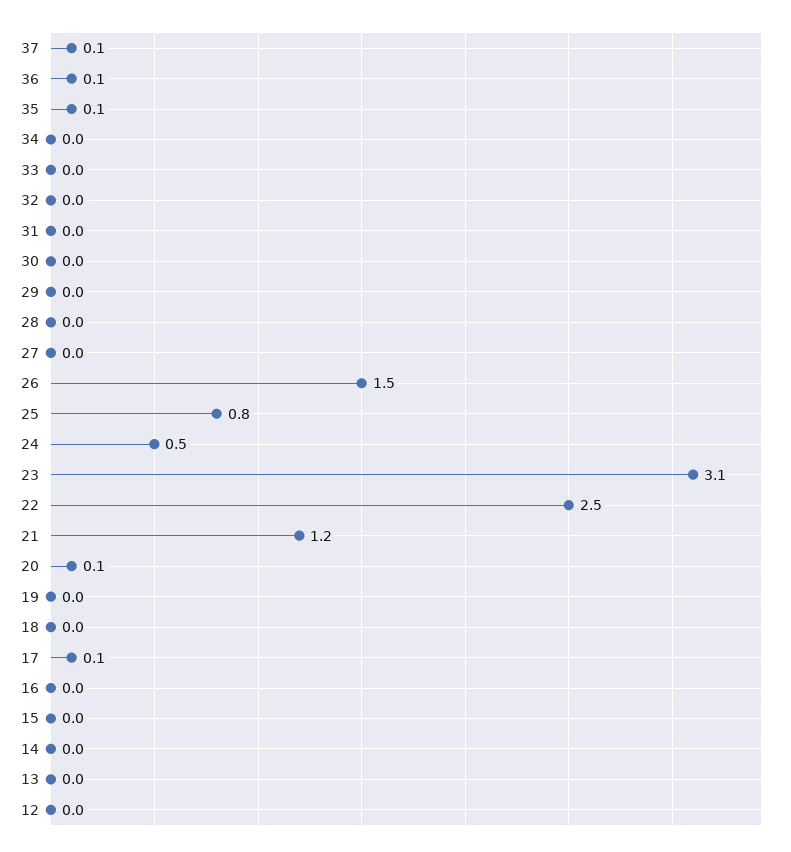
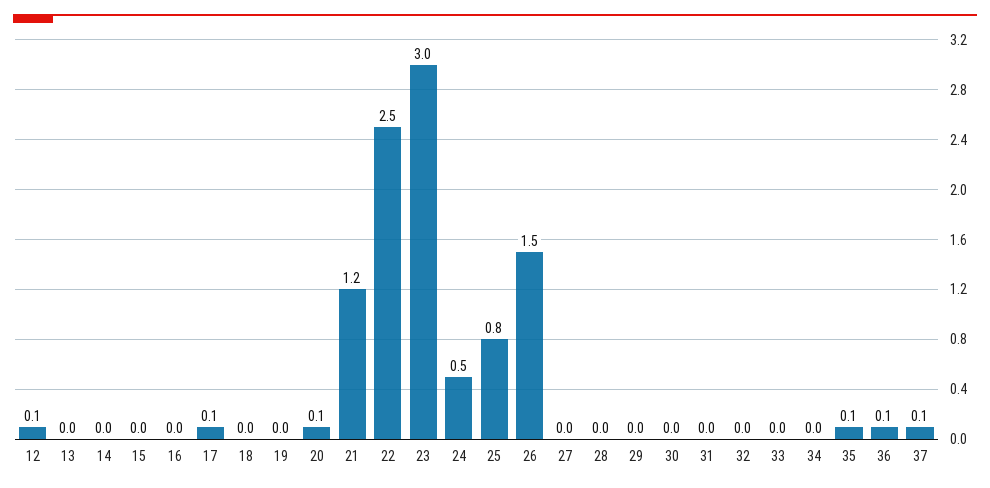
  {
    "37": 0.1,
    "36": 0.1,
    "35": 0.1,
    "34": 0,
    "33": 0,
    "32": 0,
    "31": 0,
    "30": 0,
    "29": 0,
    "28": 0,
    "27": 0,
    "26": 1.5,
    "25": 0.8,
    "24": 0.5,
-   "23": 3.1,
+   "23": 3,
    "22": 2.5,
    "21": 1.2,
    "20": 0.1,
    "19": 0,
    "18": 0,
    "17": 0.1,
    "16": 0,
    "15": 0,
    "14": 0,
    "13": 0,
-   "12": 0
+   "12": 0.1
  }

